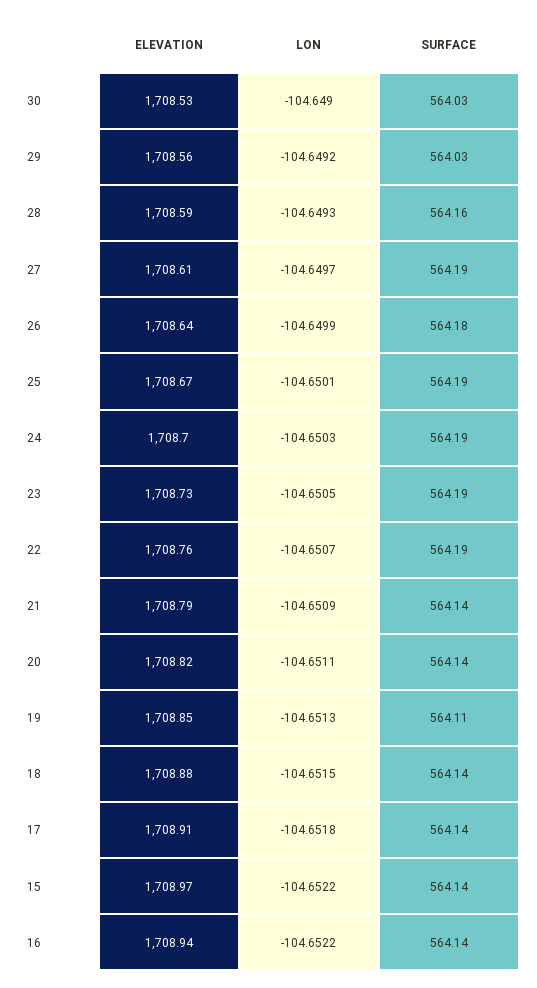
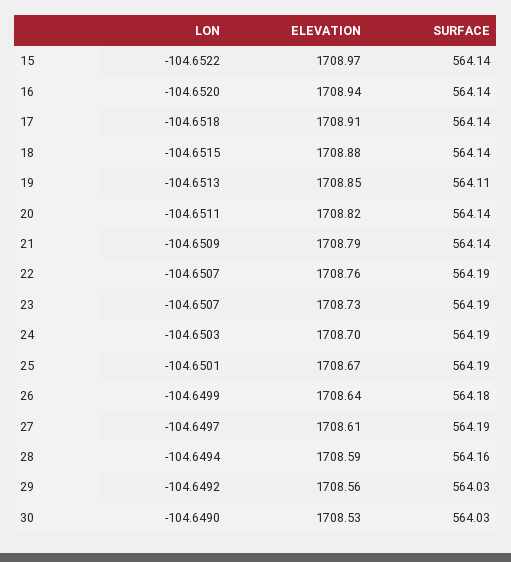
  {
    "ELEVATION": {
      "30": 1708.53,
      "29": 1708.56,
      "28": 1708.59,
      "27": 1708.61,
      "26": 1708.64,
      "25": 1708.67,
      "24": 1708.7,
      "23": 1708.73,
      "22": 1708.76,
      "21": 1708.79,
      "20": 1708.82,
      "19": 1708.85,
      "18": 1708.88,
      "17": 1708.91,
      "15": 1708.97,
      "16": 1708.94
    },
    "LON": {
      "30": -104.649,
      "29": -104.6492,
-     "28": -104.6493,
+     "28": -104.6494,
      "27": -104.6497,
      "26": -104.6499,
      "25": -104.6501,
      "24": -104.6503,
-     "23": -104.6505,
+     "23": -104.6507,
      "22": -104.6507,
      "21": -104.6509,
      "20": -104.6511,
      "19": -104.6513,
      "18": -104.6515,
      "17": -104.6518,
      "15": -104.6522,
-     "16": -104.6522
+     "16": -104.652
    },
    "SURFACE": {
      "30": 564.03,
      "29": 564.03,
      "28": 564.16,
      "27": 564.19,
      "26": 564.18,
      "25": 564.19,
      "24": 564.19,
      "23": 564.19,
      "22": 564.19,
      "21": 564.14,
      "20": 564.14,
      "19": 564.11,
      "18": 564.14,
      "17": 564.14,
      "15": 564.14,
      "16": 564.14
    }
  }

